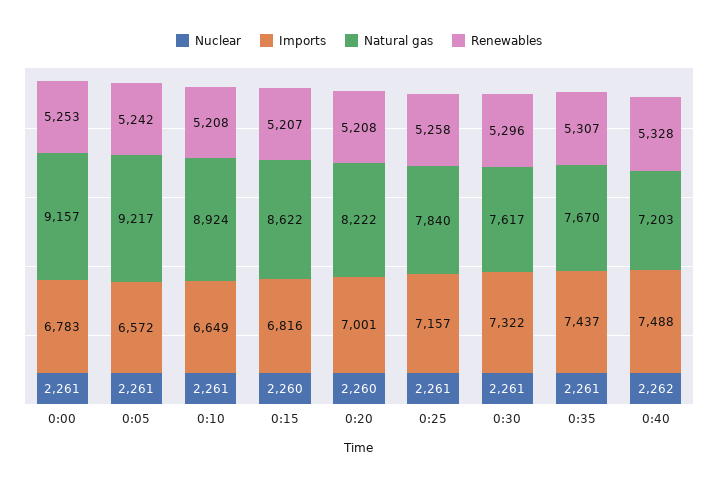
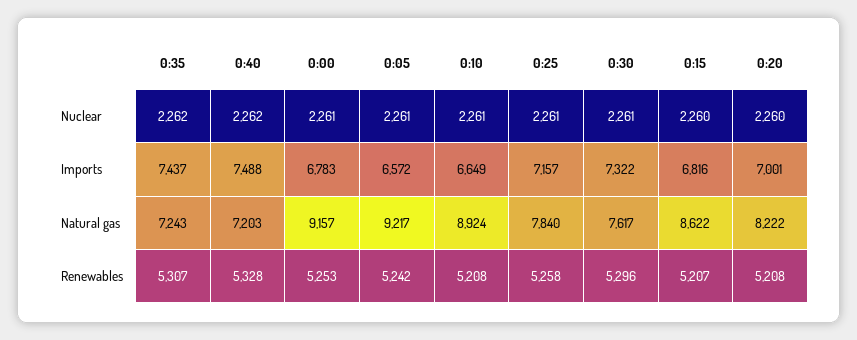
  {
    "Nuclear": {
      "0:00": 2261,
      "0:05": 2261,
      "0:10": 2261,
      "0:15": 2260,
      "0:20": 2260,
      "0:25": 2261,
      "0:30": 2261,
-     "0:35": 2261,
+     "0:35": 2262,
      "0:40": 2262
    },
    "Imports": {
      "0:00": 6783,
      "0:05": 6572,
      "0:10": 6649,
      "0:15": 6816,
      "0:20": 7001,
      "0:25": 7157,
      "0:30": 7322,
      "0:35": 7437,
      "0:40": 7488
    },
    "Natural gas": {
      "0:00": 9157,
      "0:05": 9217,
      "0:10": 8924,
      "0:15": 8622,
      "0:20": 8222,
      "0:25": 7840,
      "0:30": 7617,
-     "0:35": 7670,
+     "0:35": 7243,
      "0:40": 7203
    },
    "Renewables": {
      "0:00": 5253,
      "0:05": 5242,
      "0:10": 5208,
      "0:15": 5207,
      "0:20": 5208,
      "0:25": 5258,
      "0:30": 5296,
      "0:35": 5307,
      "0:40": 5328
    }
  }

